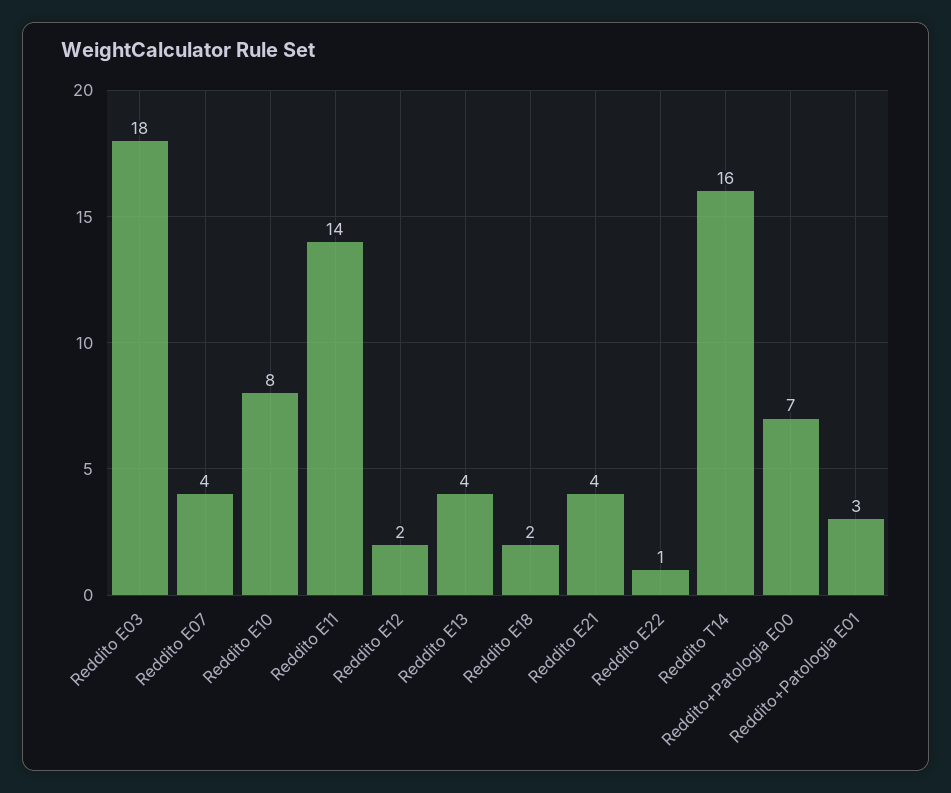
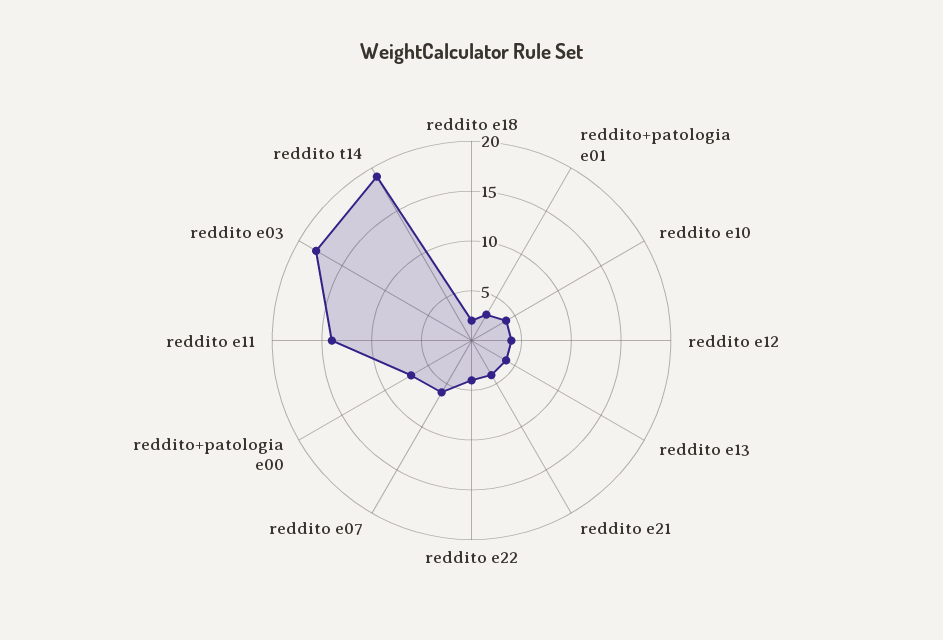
  {
    "Reddito E03": 18,
-   "Reddito E07": 4,
+   "Reddito E07": 6,
-   "Reddito E10": 8,
+   "Reddito E10": 4,
    "Reddito E11": 14,
-   "Reddito E12": 2,
+   "Reddito E12": 4,
    "Reddito E13": 4,
    "Reddito E18": 2,
    "Reddito E21": 4,
-   "Reddito E22": 1,
+   "Reddito E22": 4,
-   "Reddito T14": 16,
+   "Reddito T14": 19,
    "Reddito+Patologia E00": 7,
    "Reddito+Patologia E01": 3
  }

